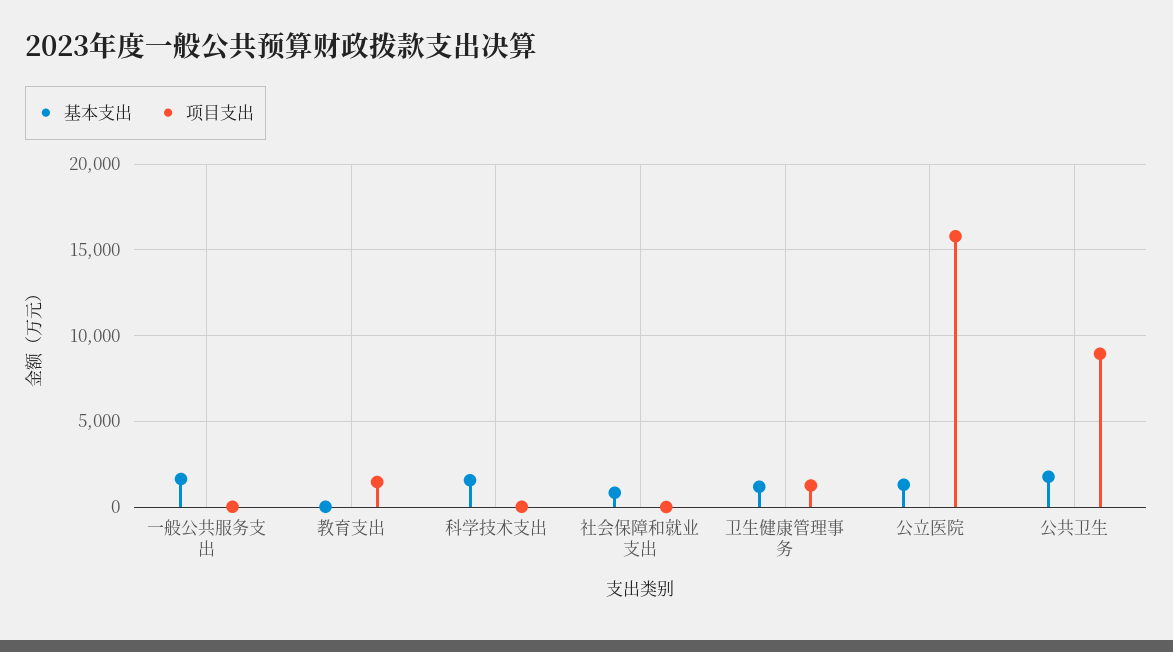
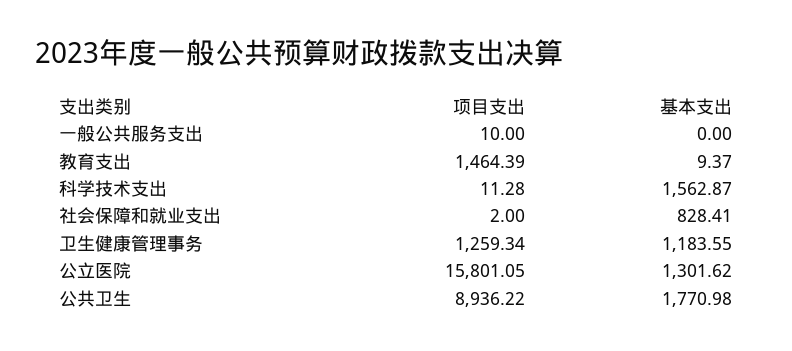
  {
    "基本支出": {
-     "一般公共服务支出": 1500,
+     "一般公共服务支出": 0,
      "教育支出": 9.37,
      "科学技术支出": 1562.87,
      "社会保障和就业支出": 828.41,
      "卫生健康管理事务": 1183.55,
      "公立医院": 1301.62,
      "公共卫生": 1770.98
    },
    "项目支出": {
      "一般公共服务支出": 10,
      "教育支出": 1464.39,
      "科学技术支出": 11.28,
      "社会保障和就业支出": 2,
      "卫生健康管理事务": 1259.34,
      "公立医院": 15801.05,
      "公共卫生": 8936.22
    }
  }

